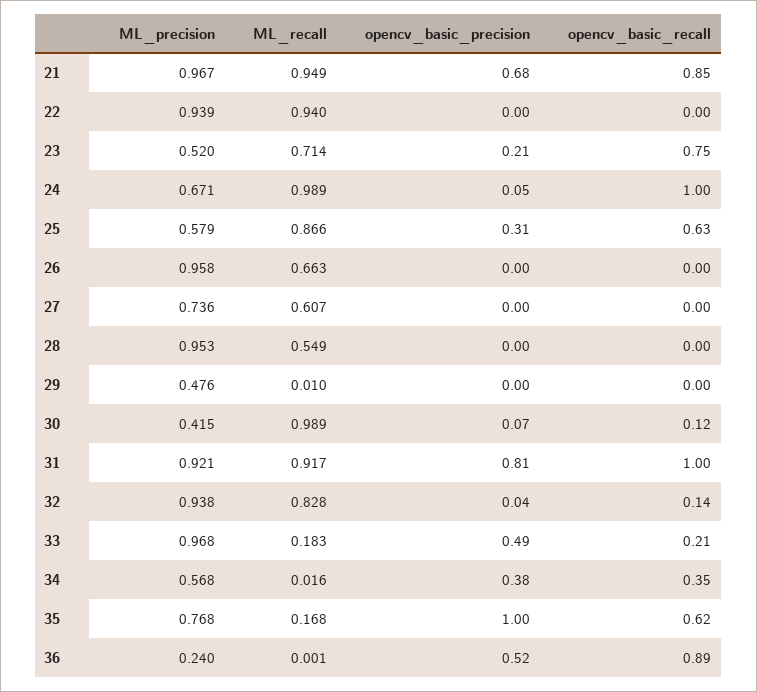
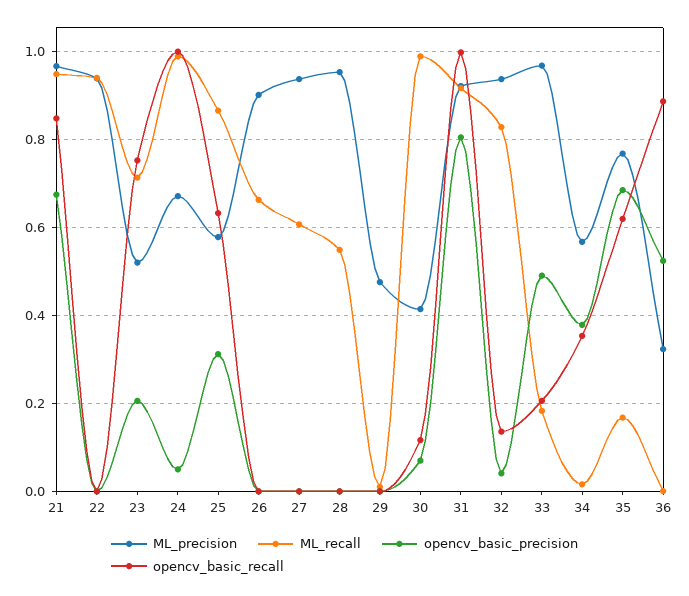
  {
    "ML_precision": {
      "21": 0.967,
      "22": 0.939,
      "23": 0.52,
      "24": 0.671,
      "25": 0.579,
-     "26": 0.958,
+     "26": 0.9,
-     "27": 0.736,
+     "27": 0.94,
      "28": 0.953,
      "29": 0.476,
      "30": 0.415,
      "31": 0.921,
      "32": 0.938,
      "33": 0.968,
      "34": 0.568,
      "35": 0.768,
-     "36": 0.24
+     "36": 0.32
    },
    "ML_recall": {
      "21": 0.949,
      "22": 0.94,
      "23": 0.714,
      "24": 0.989,
      "25": 0.866,
      "26": 0.663,
      "27": 0.607,
      "28": 0.549,
      "29": 0.01,
      "30": 0.989,
      "31": 0.917,
      "32": 0.828,
      "33": 0.183,
      "34": 0.016,
      "35": 0.168,
      "36": 0.001
    },
    "opencv_basic_precision": {
      "21": 0.68,
      "22": 0,
      "23": 0.21,
      "24": 0.05,
      "25": 0.31,
      "26": 0,
      "27": 0,
      "28": 0,
      "29": 0,
      "30": 0.07,
      "31": 0.81,
      "32": 0.04,
      "33": 0.49,
      "34": 0.38,
-     "35": 1,
+     "35": 0.68,
      "36": 0.52
    },
    "opencv_basic_recall": {
      "21": 0.85,
      "22": 0,
      "23": 0.75,
      "24": 1,
      "25": 0.63,
      "26": 0,
      "27": 0,
      "28": 0,
      "29": 0,
      "30": 0.12,
      "31": 1,
      "32": 0.14,
      "33": 0.21,
      "34": 0.35,
      "35": 0.62,
      "36": 0.89
    }
  }

